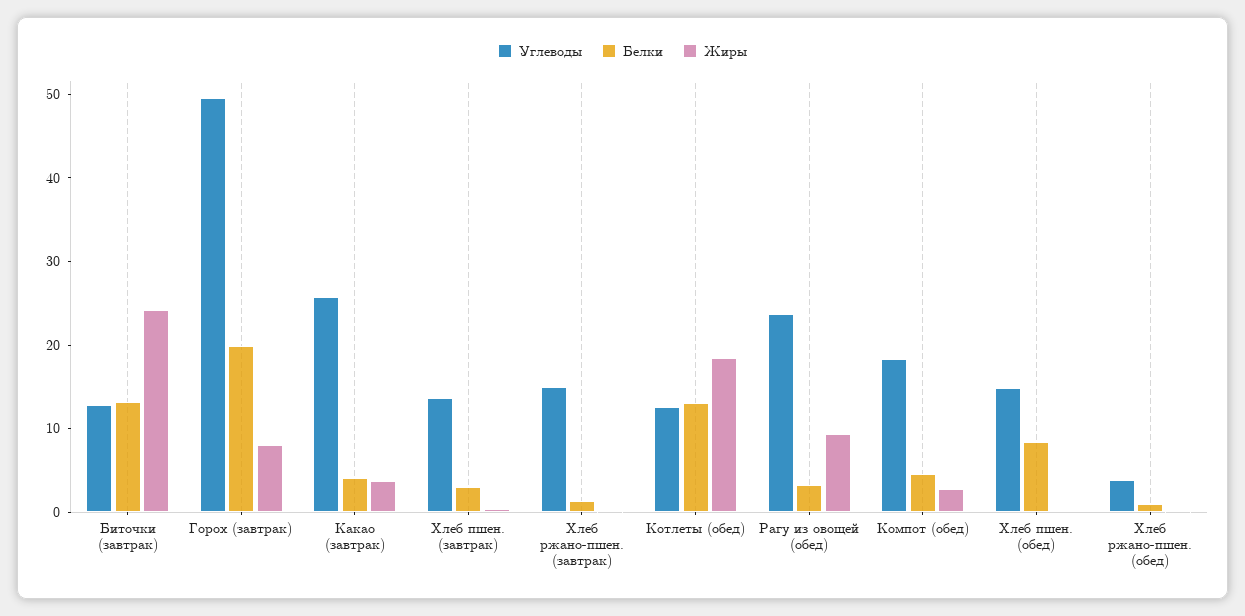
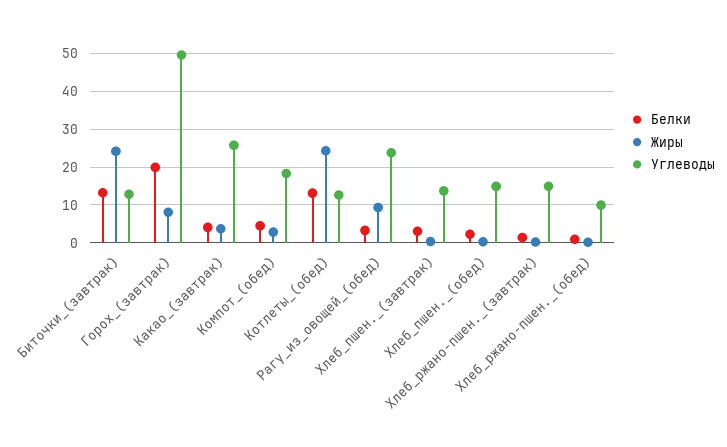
  {
    "Углеводы": {
      "Биточки (завтрак)": 12,
      "Горох (завтрак)": 50,
      "Какао (завтрак)": 26,
      "Хлеб пшен. (завтрак)": 14,
      "Хлеб ржано-пшен. (завтрак)": 14,
      "Котлеты (обед)": 12,
      "Рагу из овощей (обед)": 24,
      "Компот (обед)": 18,
      "Хлеб пшен. (обед)": 14,
-     "Хлеб ржано-пшен. (обед)": 4
+     "Хлеб ржано-пшен. (обед)": 10
    },
    "Белки": {
      "Биточки (завтрак)": 14,
      "Горох (завтрак)": 20,
      "Какао (завтрак)": 4,
      "Хлеб пшен. (завтрак)": 4,
      "Хлеб ржано-пшен. (завтрак)": 2,
      "Котлеты (обед)": 14,
      "Рагу из овощей (обед)": 4,
      "Компот (обед)": 4,
-     "Хлеб пшен. (обед)": 8,
+     "Хлеб пшен. (обед)": 2,
      "Хлеб ржано-пшен. (обед)": 0
    },
    "Жиры": {
      "Биточки (завтрак)": 24,
      "Горох (завтрак)": 8,
      "Какао (завтрак)": 4,
      "Хлеб пшен. (завтрак)": 0,
      "Хлеб ржано-пшен. (завтрак)": 0,
-     "Котлеты (обед)": 18,
+     "Котлеты (обед)": 24,
      "Рагу из овощей (обед)": 10,
      "Компот (обед)": 2,
      "Хлеб пшен. (обед)": 0,
      "Хлеб ржано-пшен. (обед)": 0
    }
  }

